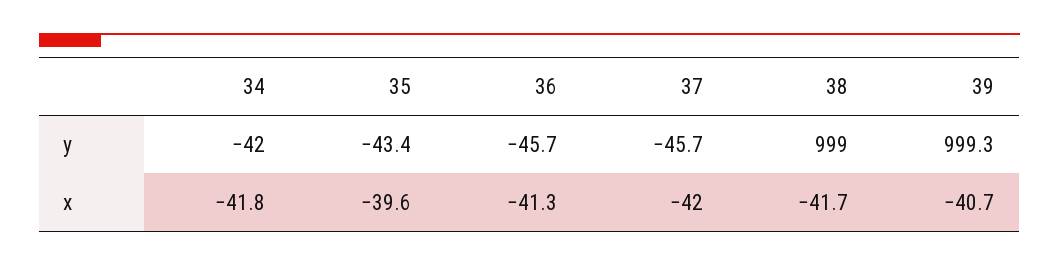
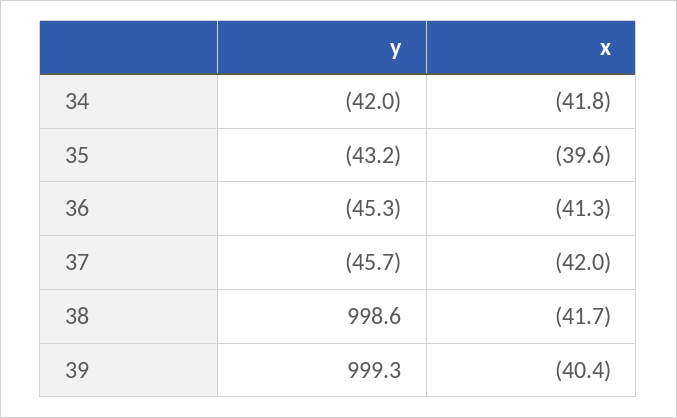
  {
    "34": {
      "y": -42,
      "x": -41.8
    },
    "35": {
-     "y": -43.4,
+     "y": -43.2,
      "x": -39.6
    },
    "36": {
-     "y": -45.7,
+     "y": -45.3,
      "x": -41.3
    },
    "37": {
      "y": -45.7,
      "x": -42
    },
    "38": {
-     "y": 999,
+     "y": 998.6,
      "x": -41.7
    },
    "39": {
      "y": 999.3,
-     "x": -40.7
+     "x": -40.4
    }
  }

